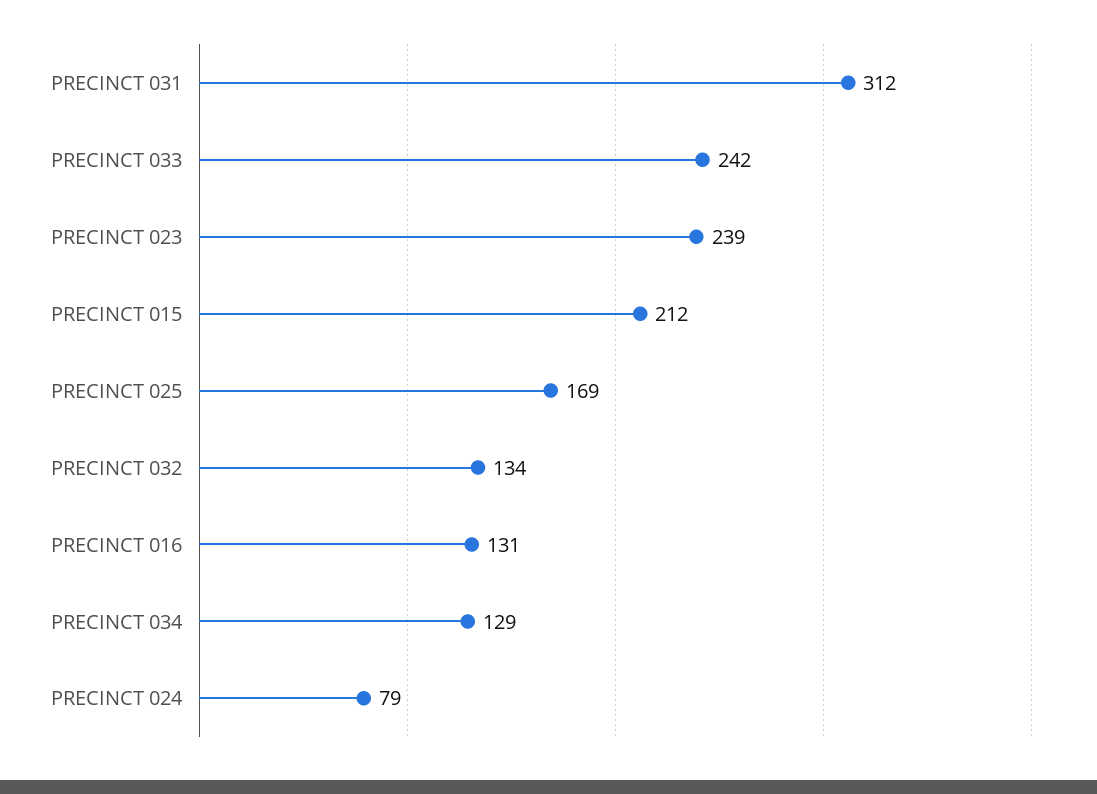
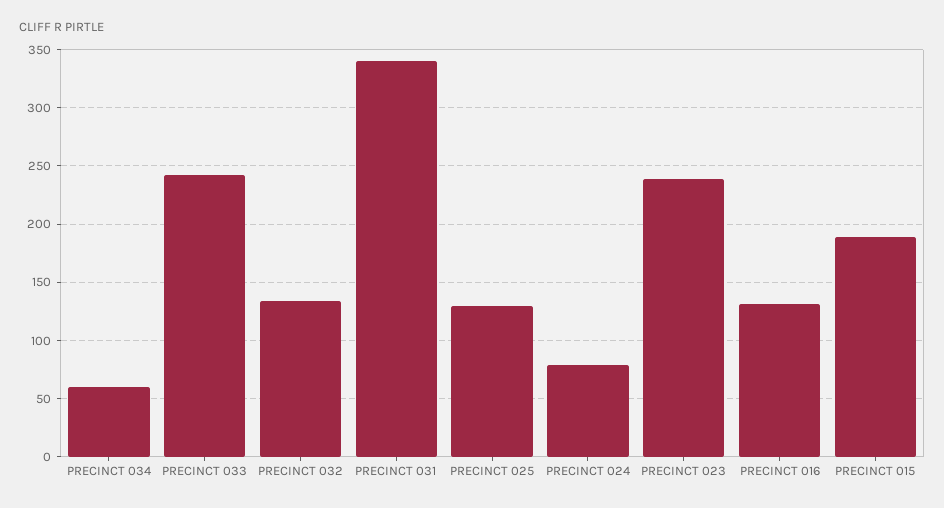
  {
-   "PRECINCT 031": 312,
+   "PRECINCT 031": 340,
    "PRECINCT 033": 242,
    "PRECINCT 023": 239,
-   "PRECINCT 015": 212,
+   "PRECINCT 015": 190,
-   "PRECINCT 025": 169,
+   "PRECINCT 025": 130,
    "PRECINCT 032": 134,
    "PRECINCT 016": 131,
-   "PRECINCT 034": 129,
+   "PRECINCT 034": 60,
    "PRECINCT 024": 79
  }

